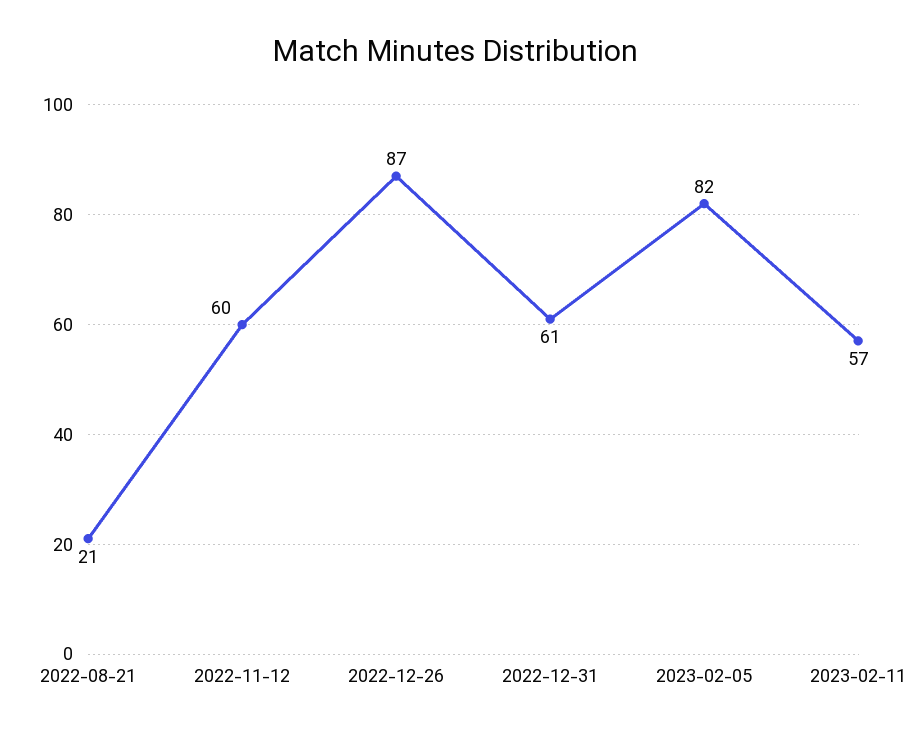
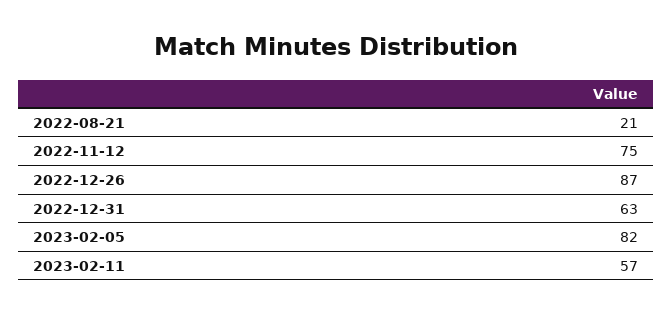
  {
    "2022-08-21": 21,
-   "2022-11-12": 60,
+   "2022-11-12": 75,
    "2022-12-26": 87,
-   "2022-12-31": 61,
+   "2022-12-31": 63,
    "2023-02-05": 82,
    "2023-02-11": 57
  }

